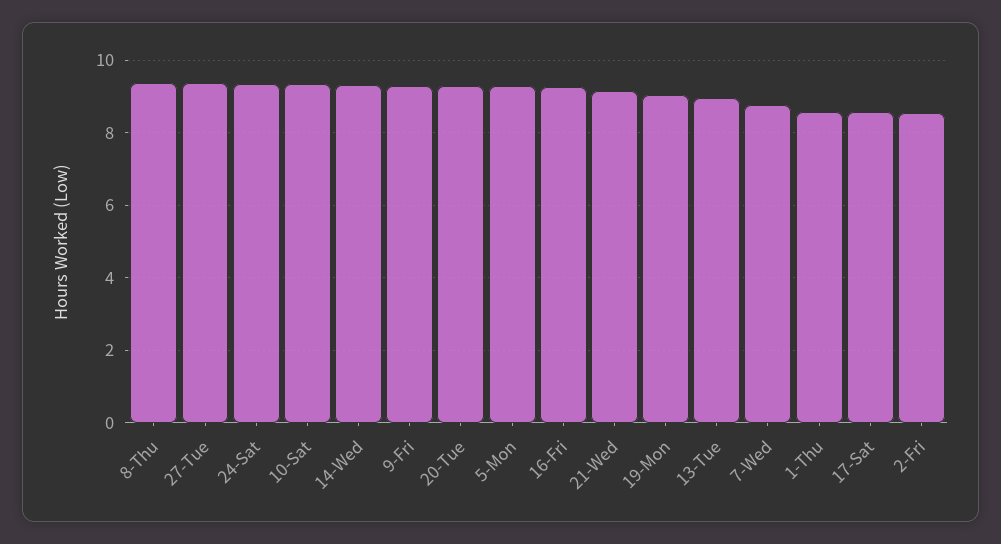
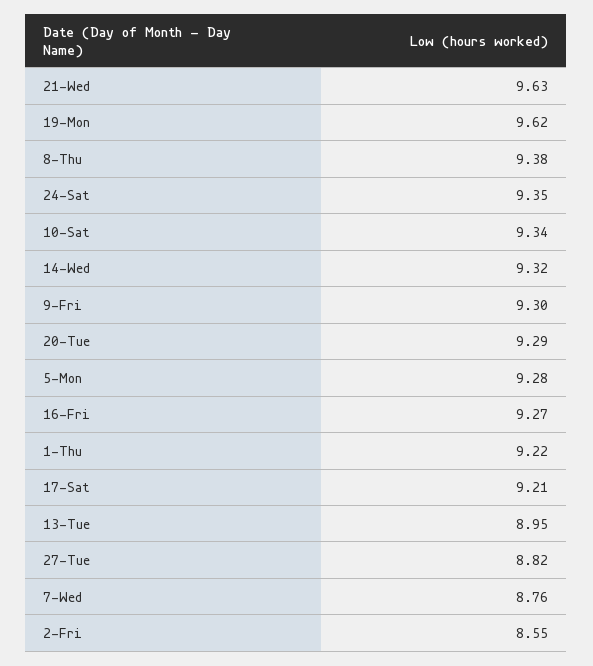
  {
    "8-Thu": 9.38,
-   "27-Tue": 9.4,
+   "27-Tue": 8.82,
    "24-Sat": 9.35,
    "10-Sat": 9.34,
    "14-Wed": 9.32,
    "9-Fri": 9.3,
    "20-Tue": 9.29,
    "5-Mon": 9.28,
    "16-Fri": 9.27,
-   "21-Wed": 9.2,
+   "21-Wed": 9.63,
-   "19-Mon": 9,
+   "19-Mon": 9.62,
    "13-Tue": 8.95,
    "7-Wed": 8.76,
-   "1-Thu": 8.6,
+   "1-Thu": 9.22,
-   "17-Sat": 8.6,
+   "17-Sat": 9.21,
    "2-Fri": 8.55
  }

